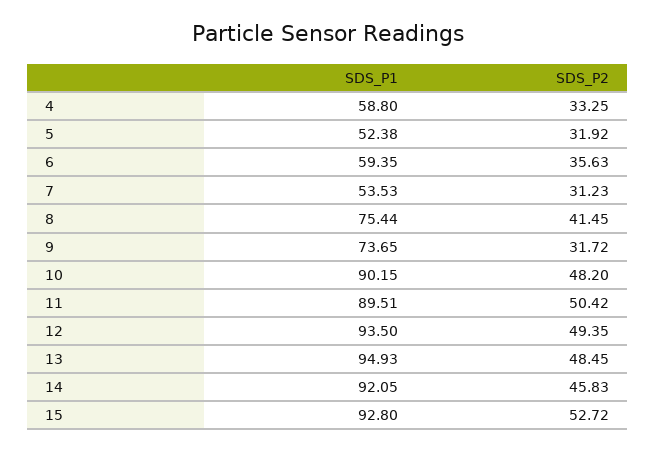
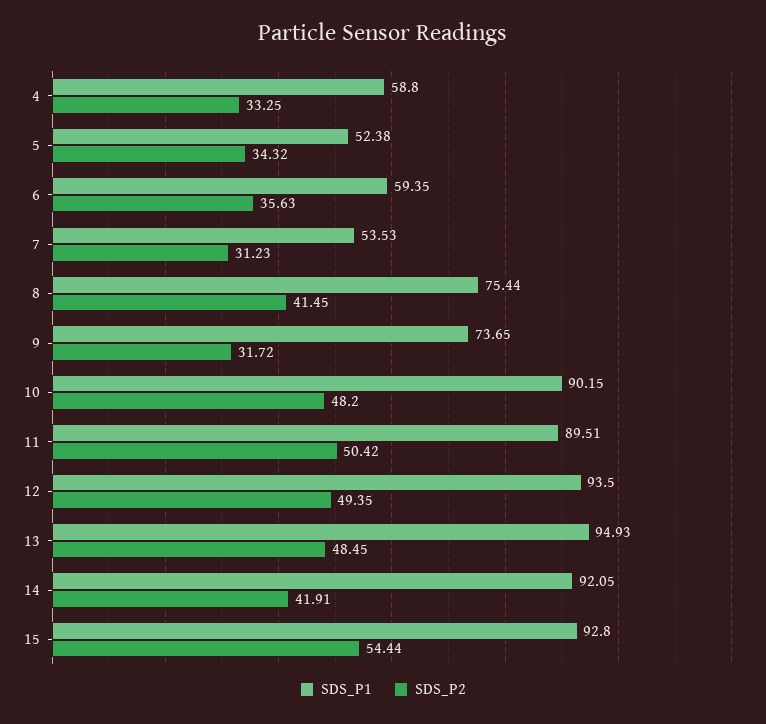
  {
    "SDS_P1": {
      "4": 58.8,
      "5": 52.38,
      "6": 59.35,
      "7": 53.53,
      "8": 75.44,
      "9": 73.65,
      "10": 90.15,
      "11": 89.51,
      "12": 93.5,
      "13": 94.93,
      "14": 92.05,
      "15": 92.8
    },
    "SDS_P2": {
      "4": 33.25,
-     "5": 31.92,
+     "5": 34.32,
      "6": 35.63,
      "7": 31.23,
      "8": 41.45,
      "9": 31.72,
      "10": 48.2,
      "11": 50.42,
      "12": 49.35,
      "13": 48.45,
-     "14": 45.83,
+     "14": 41.91,
-     "15": 52.72
+     "15": 54.44
    }
  }

